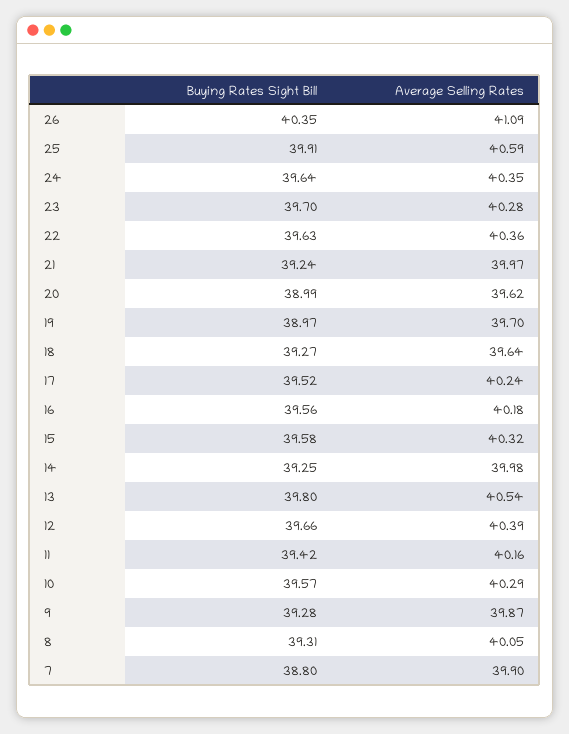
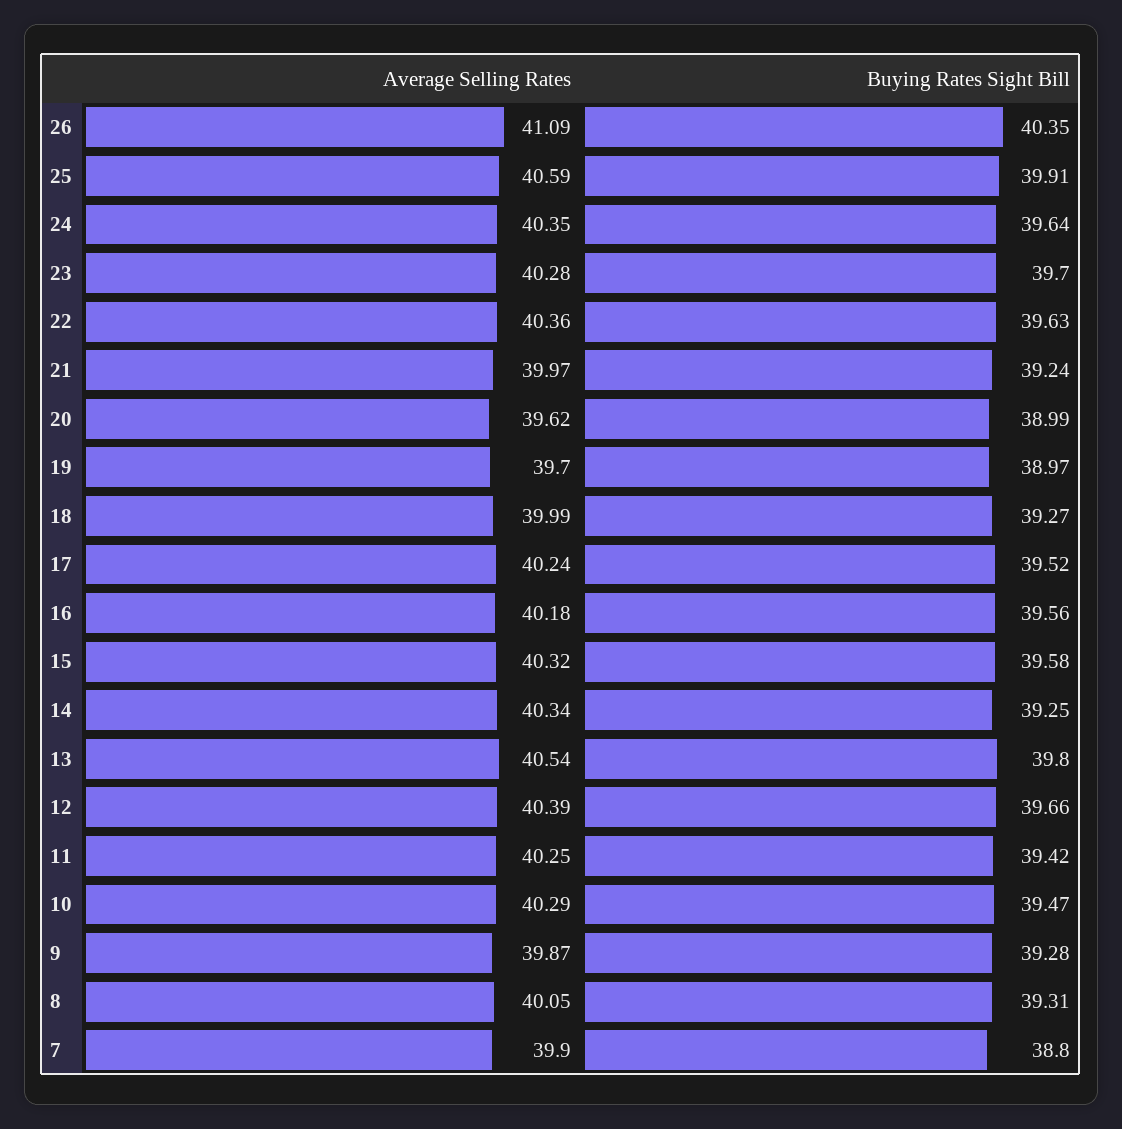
  {
    "Buying Rates Sight Bill": {
      "26": 40.35,
      "25": 39.91,
      "24": 39.64,
      "23": 39.7,
      "22": 39.63,
      "21": 39.24,
      "20": 38.99,
      "19": 38.97,
      "18": 39.27,
      "17": 39.52,
      "16": 39.56,
      "15": 39.58,
      "14": 39.25,
      "13": 39.8,
      "12": 39.66,
      "11": 39.42,
-     "10": 39.57,
+     "10": 39.47,
      "9": 39.28,
      "8": 39.31,
      "7": 38.8
    },
    "Average Selling Rates": {
      "26": 41.09,
      "25": 40.59,
      "24": 40.35,
      "23": 40.28,
      "22": 40.36,
      "21": 39.97,
      "20": 39.62,
      "19": 39.7,
-     "18": 39.64,
+     "18": 39.99,
      "17": 40.24,
      "16": 40.18,
      "15": 40.32,
-     "14": 39.98,
+     "14": 40.34,
      "13": 40.54,
      "12": 40.39,
-     "11": 40.16,
+     "11": 40.25,
      "10": 40.29,
      "9": 39.87,
      "8": 40.05,
      "7": 39.9
    }
  }

